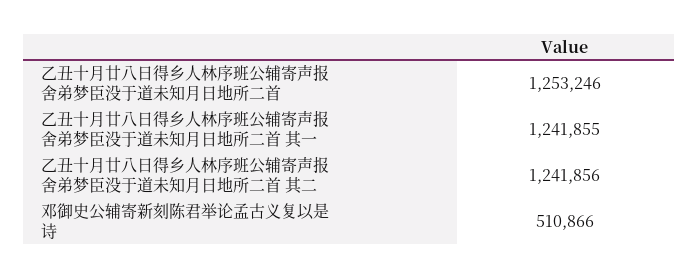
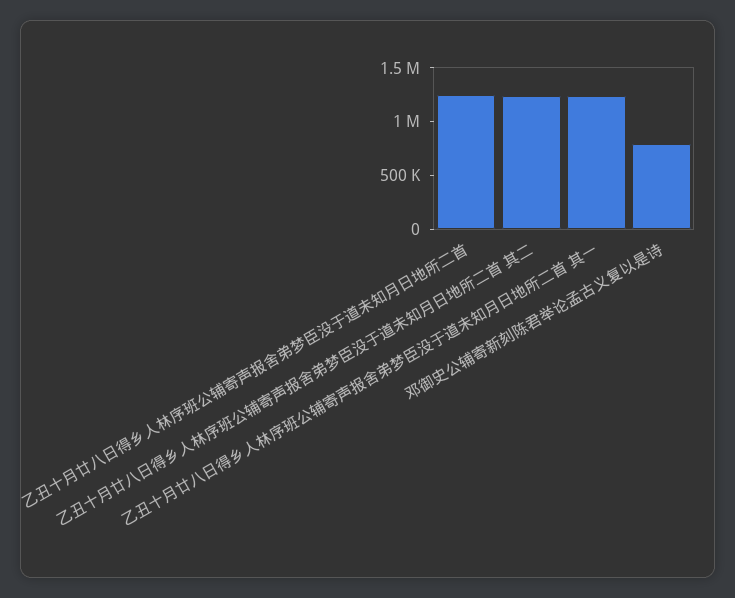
  {
    "乙丑十月廿八日得乡人林序班公辅寄声报舍弟梦臣没于道未知月日地所二首": 1253246,
    "乙丑十月廿八日得乡人林序班公辅寄声报舍弟梦臣没于道未知月日地所二首 其一": 1241855,
    "乙丑十月廿八日得乡人林序班公辅寄声报舍弟梦臣没于道未知月日地所二首 其二": 1241856,
-   "邓御史公辅寄新刻陈君举论孟古义复以是诗": 510866
+   "邓御史公辅寄新刻陈君举论孟古义复以是诗": 800000
  }

